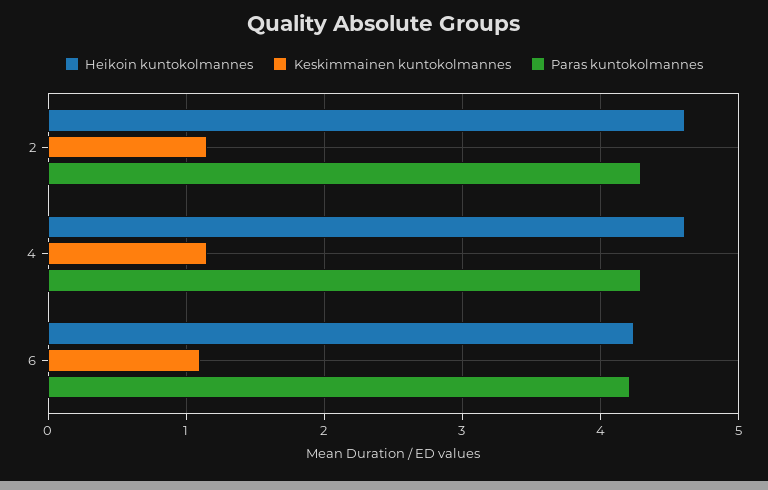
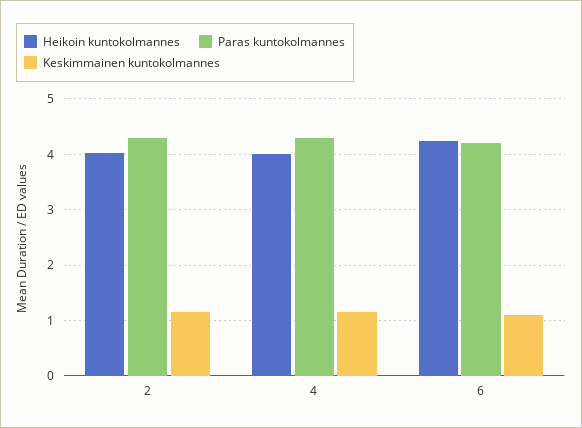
  {
    "Heikoin kuntokolmannes": {
-     "2": 4.6,
+     "2": 4,
-     "4": 4.6,
+     "4": 4,
      "6": 4.2
    },
    "Keskimmainen kuntokolmannes": {
      "2": 1.2,
      "4": 1.2,
      "6": 1.1
    },
    "Paras kuntokolmannes": {
      "2": 4.3,
      "4": 4.3,
      "6": 4.2
    }
  }

